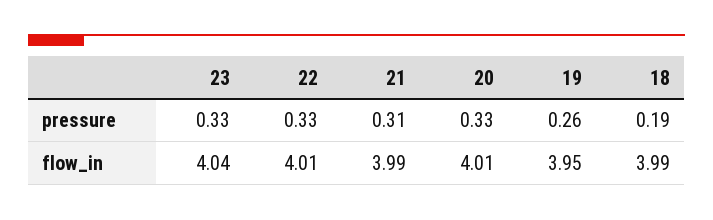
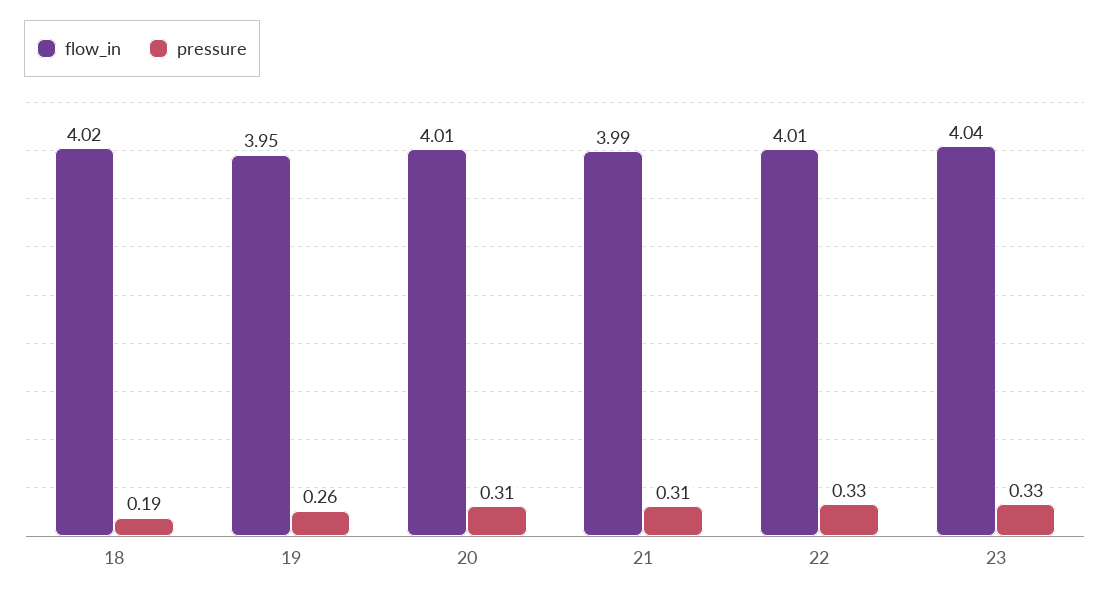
  {
    "pressure": {
      "23": 0.33,
      "22": 0.33,
      "21": 0.31,
-     "20": 0.33,
+     "20": 0.31,
      "19": 0.26,
      "18": 0.19
    },
    "flow_in": {
      "23": 4.04,
      "22": 4.01,
      "21": 3.99,
      "20": 4.01,
      "19": 3.95,
-     "18": 3.99
+     "18": 4.02
    }
  }

